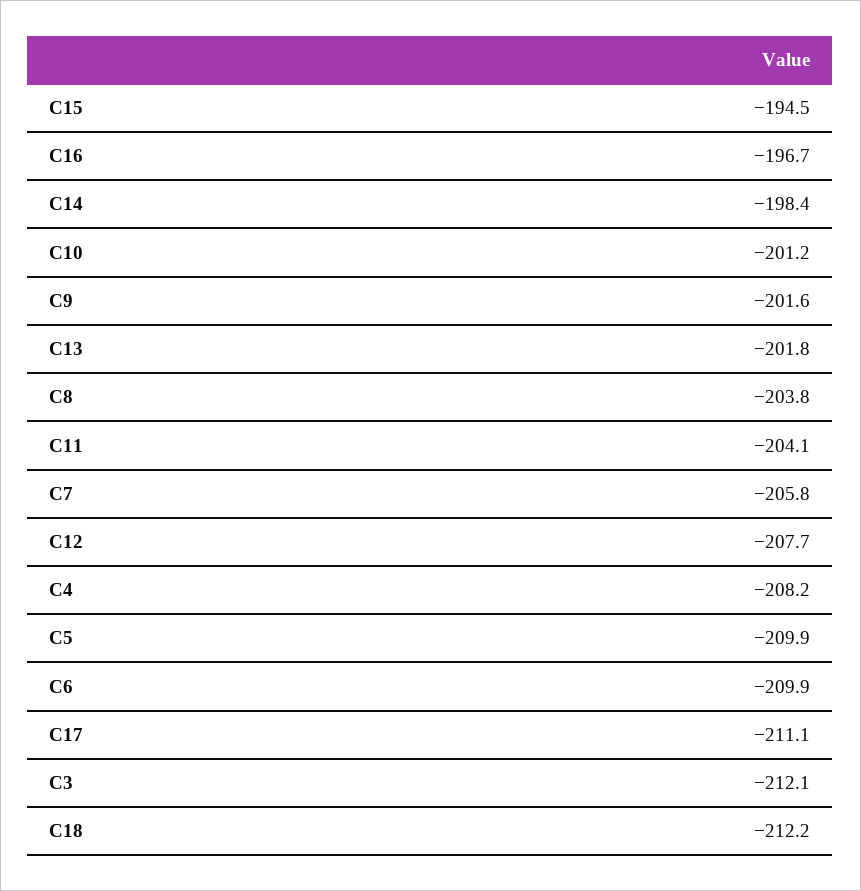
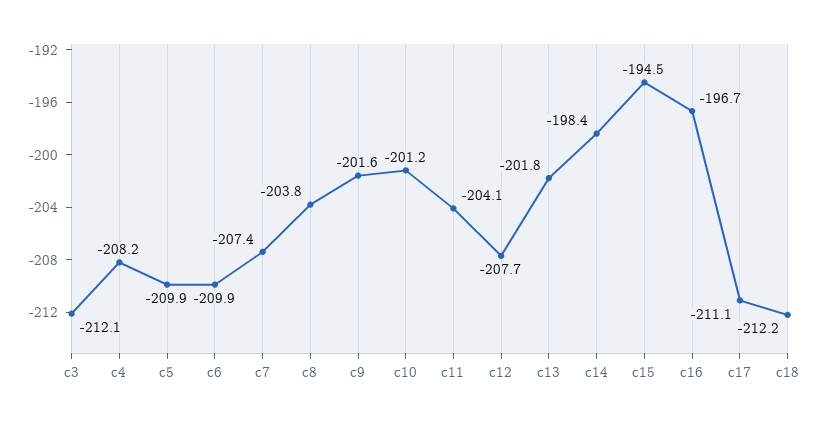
  {
    "C15": -194.5,
    "C16": -196.7,
    "C14": -198.4,
    "C10": -201.2,
    "C9": -201.6,
    "C13": -201.8,
    "C8": -203.8,
    "C11": -204.1,
-   "C7": -205.8,
+   "C7": -207.4,
    "C12": -207.7,
    "C4": -208.2,
    "C5": -209.9,
    "C6": -209.9,
    "C17": -211.1,
    "C3": -212.1,
    "C18": -212.2
  }

